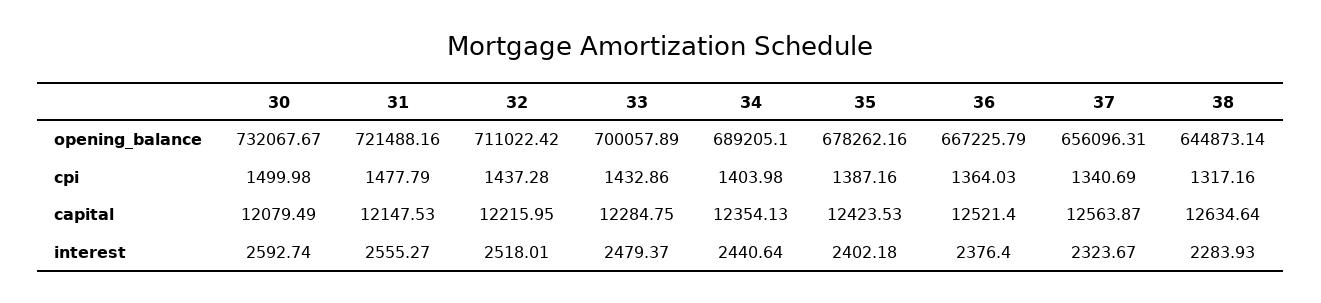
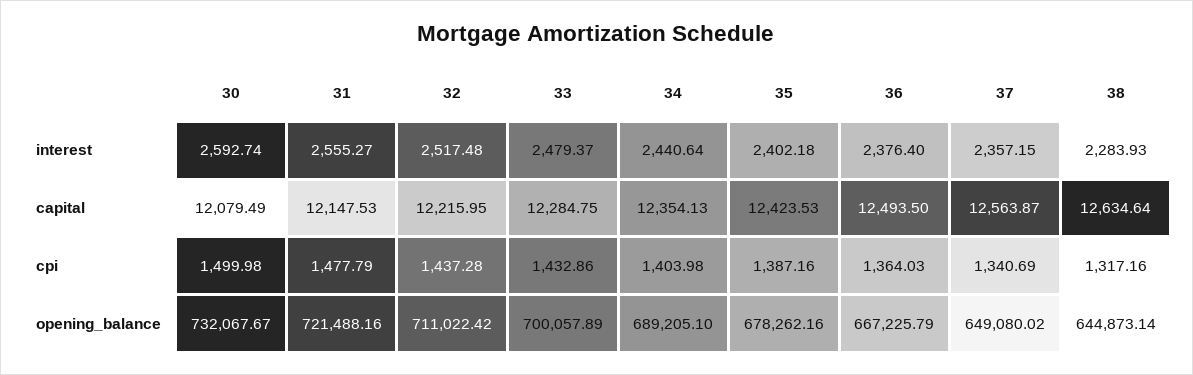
  {
    "30": {
      "opening_balance": 732067.67,
      "cpi": 1499.98,
      "capital": 12079.49,
      "interest": 2592.74
    },
    "31": {
      "opening_balance": 721488.16,
      "cpi": 1477.79,
      "capital": 12147.53,
      "interest": 2555.27
    },
    "32": {
      "opening_balance": 711022.42,
      "cpi": 1437.28,
      "capital": 12215.95,
-     "interest": 2518.01
+     "interest": 2517.48
    },
    "33": {
      "opening_balance": 700057.89,
      "cpi": 1432.86,
      "capital": 12284.75,
      "interest": 2479.37
    },
    "34": {
      "opening_balance": 689205.1,
      "cpi": 1403.98,
      "capital": 12354.13,
      "interest": 2440.64
    },
    "35": {
      "opening_balance": 678262.16,
      "cpi": 1387.16,
      "capital": 12423.53,
      "interest": 2402.18
    },
    "36": {
      "opening_balance": 667225.79,
      "cpi": 1364.03,
-     "capital": 12521.4,
+     "capital": 12493.5,
      "interest": 2376.4
    },
    "37": {
-     "opening_balance": 656096.31,
+     "opening_balance": 649080.02,
      "cpi": 1340.69,
      "capital": 12563.87,
-     "interest": 2323.67
+     "interest": 2357.15
    },
    "38": {
      "opening_balance": 644873.14,
      "cpi": 1317.16,
      "capital": 12634.64,
      "interest": 2283.93
    }
  }

